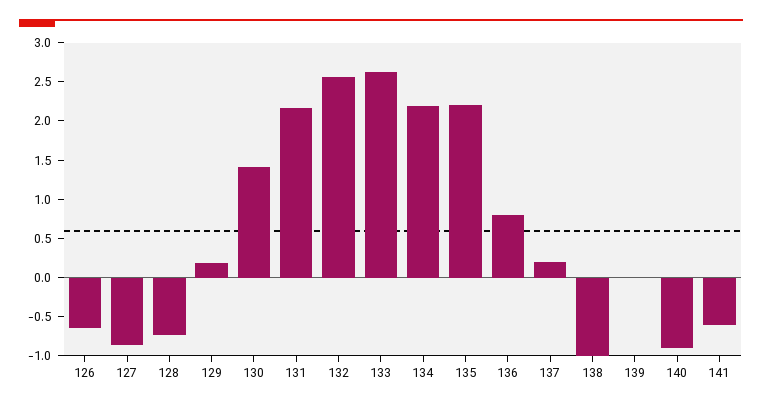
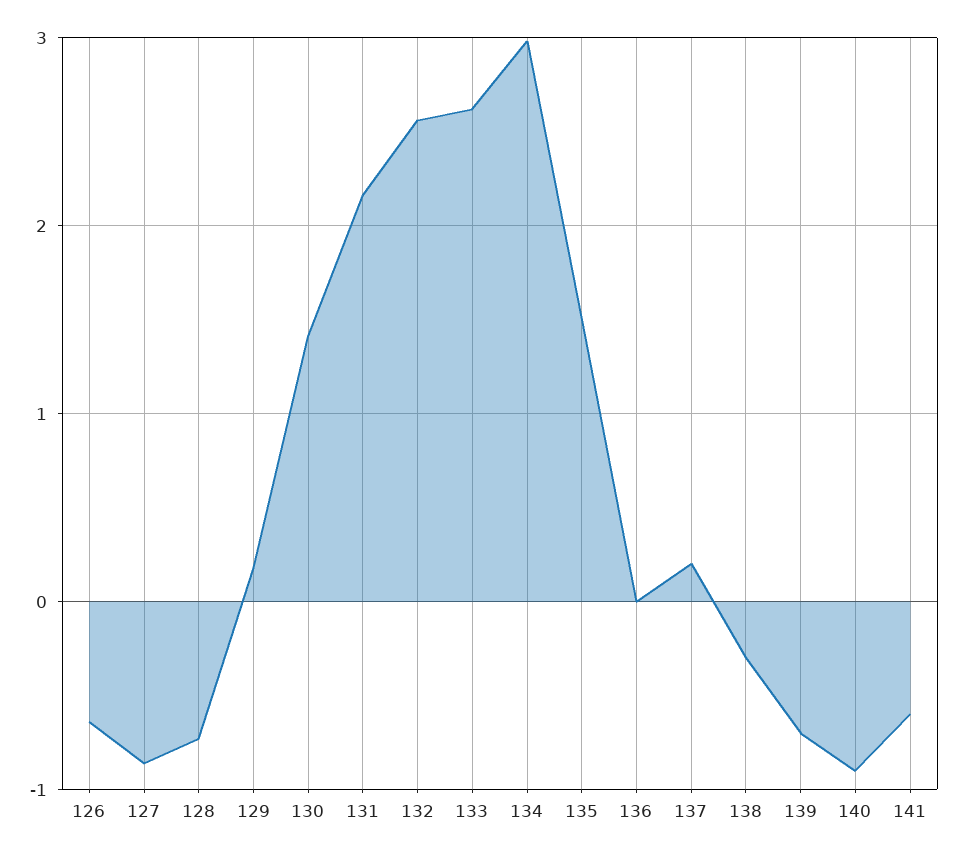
  {
    "126": -0.6,
    "127": -0.9,
    "128": -0.7,
    "129": 0.2,
    "130": 1.4,
    "131": 2.2,
    "132": 2.6,
    "133": 2.6,
-   "134": 2.25,
+   "134": 3,
-   "135": 2.25,
+   "135": 1.5,
-   "136": 0.75,
+   "136": 0,
    "137": 0.2,
-   "138": -1,
+   "138": -0.3,
-   "139": 0,
+   "139": -0.7,
    "140": -0.9,
    "141": -0.6
  }

